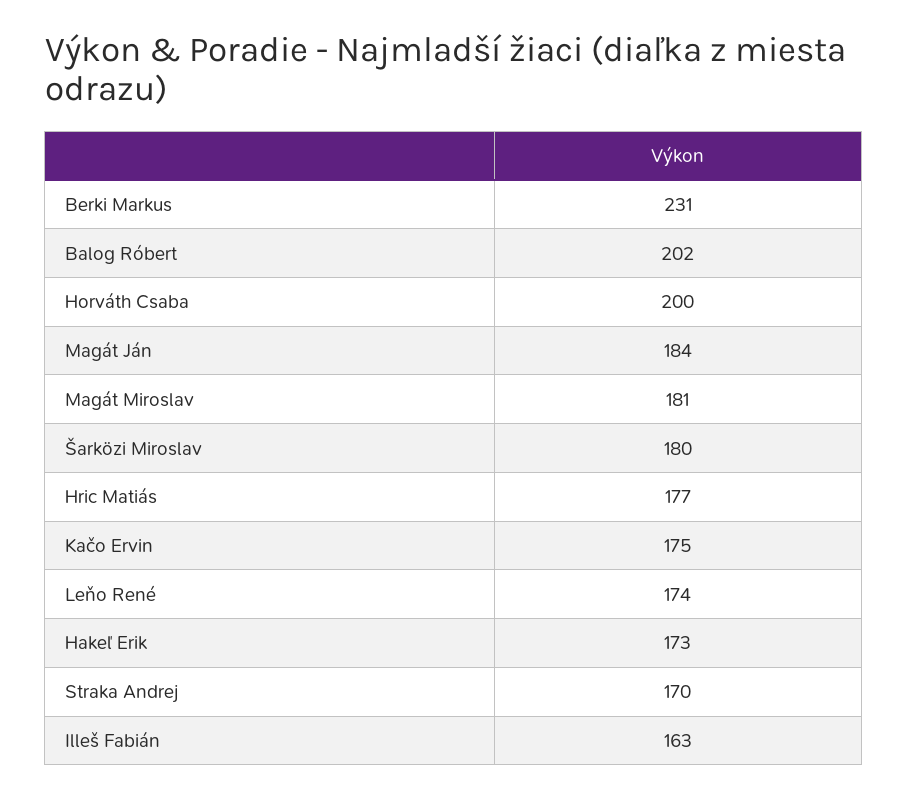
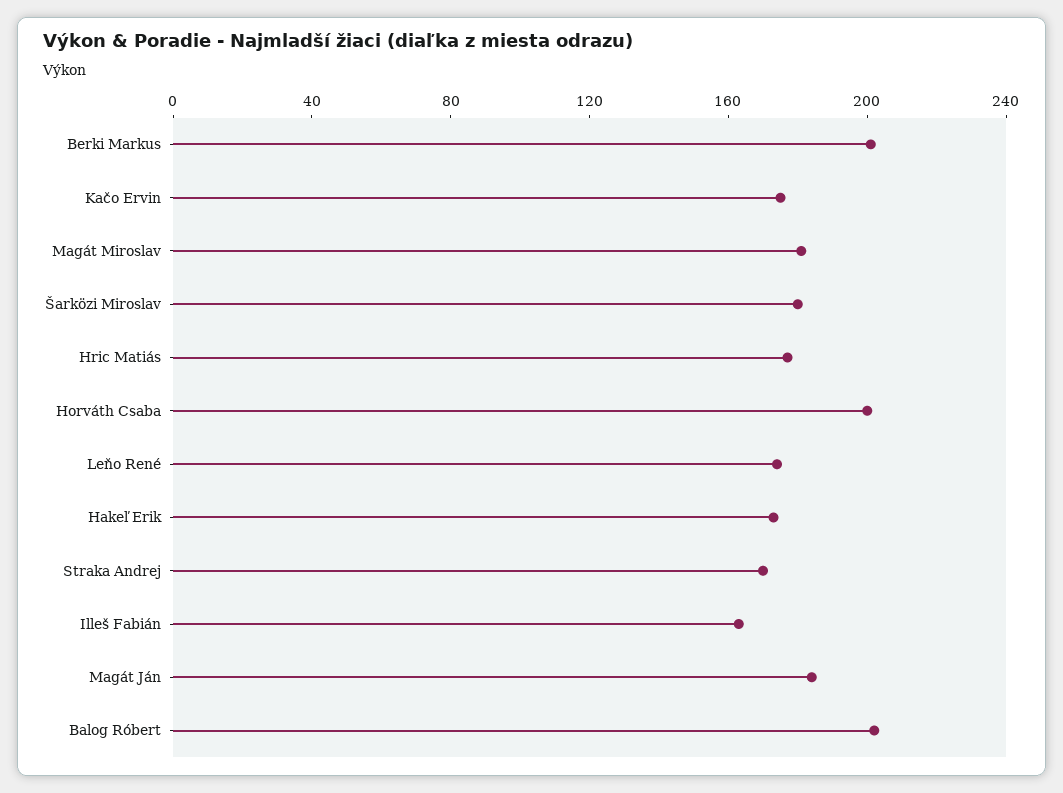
  {
-   "Berki Markus": 231,
+   "Berki Markus": 200,
    "Balog Róbert": 202,
    "Horváth Csaba": 200,
    "Magát Ján": 184,
    "Magát Miroslav": 181,
    "Šarközi Miroslav": 180,
    "Hric Matiás": 177,
    "Kačo Ervin": 175,
    "Leňo René": 174,
    "Hakeľ Erik": 173,
    "Straka Andrej": 170,
    "Illeš Fabián": 163
  }

